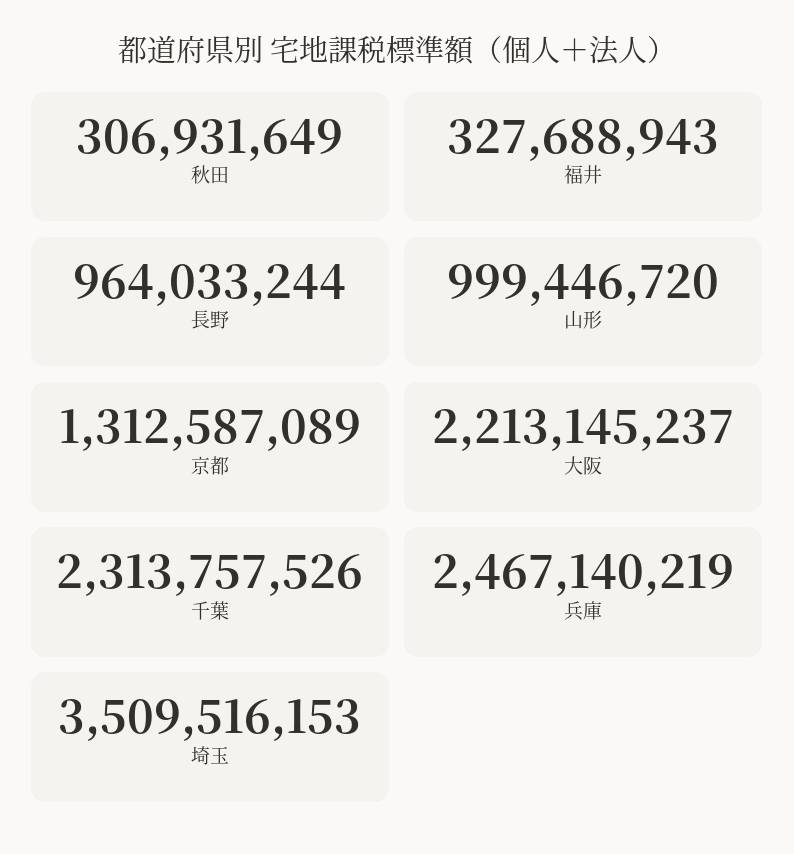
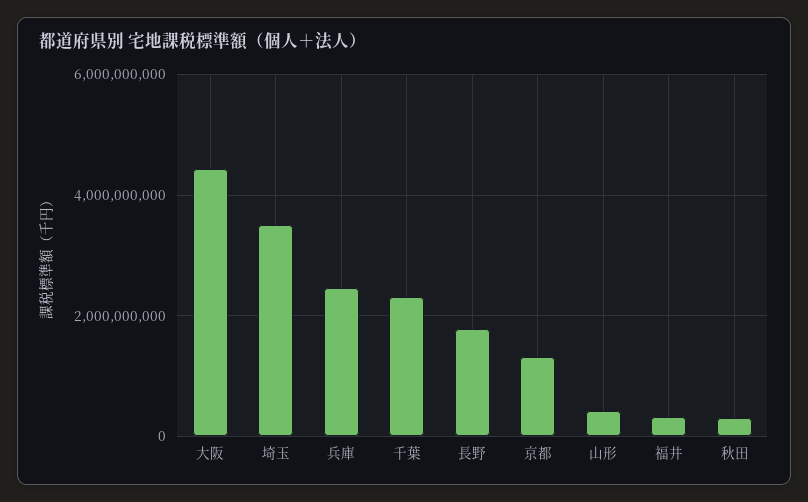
  {
    "秋田": 306931649,
    "福井": 327688943,
-   "長野": 964033244,
+   "長野": 1800000000,
-   "山形": 999446720,
+   "山形": 400000000,
    "京都": 1312587089,
-   "大阪": 2213145237,
+   "大阪": 4400000000,
    "千葉": 2313757526,
    "兵庫": 2467140219,
    "埼玉": 3509516153
  }

